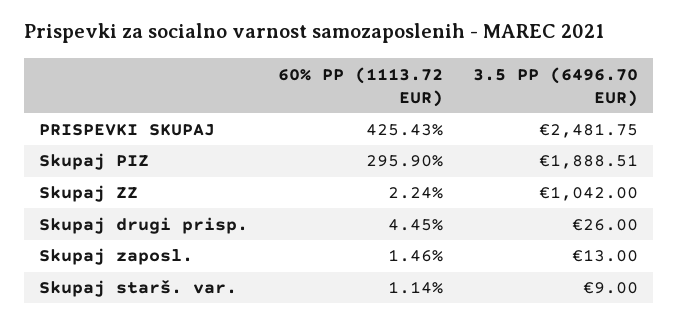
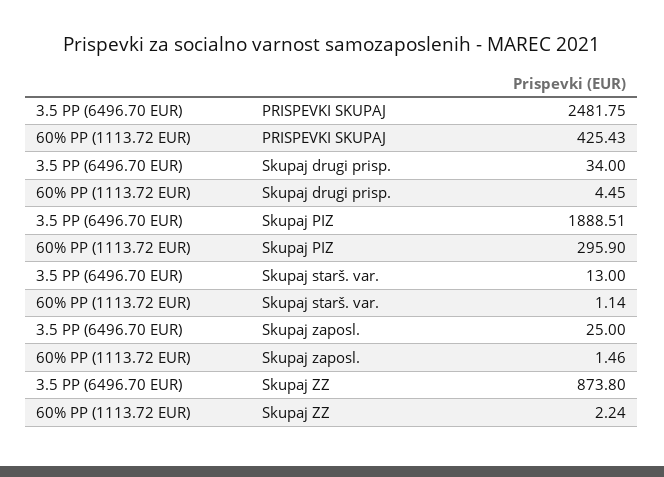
  {
    "60% PP (1113.72 EUR)": {
      "PRISPEVKI SKUPAJ": 425.43,
      "Skupaj PIZ": 295.9,
      "Skupaj ZZ": 2.24,
      "Skupaj drugi prisp.": 4.45,
      "Skupaj zaposl.": 1.46,
      "Skupaj starš. var.": 1.14
    },
    "3.5 PP (6496.70 EUR)": {
      "PRISPEVKI SKUPAJ": 2481.75,
      "Skupaj PIZ": 1888.51,
-     "Skupaj ZZ": 1042,
+     "Skupaj ZZ": 873.8,
-     "Skupaj drugi prisp.": 26,
+     "Skupaj drugi prisp.": 34,
-     "Skupaj zaposl.": 13,
+     "Skupaj zaposl.": 25,
-     "Skupaj starš. var.": 9
+     "Skupaj starš. var.": 13
    }
  }

